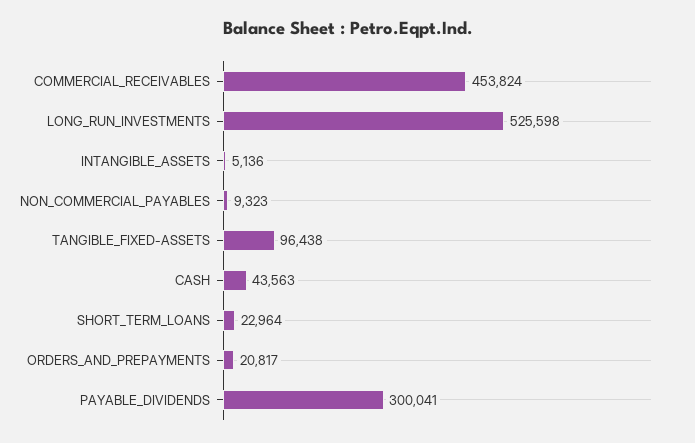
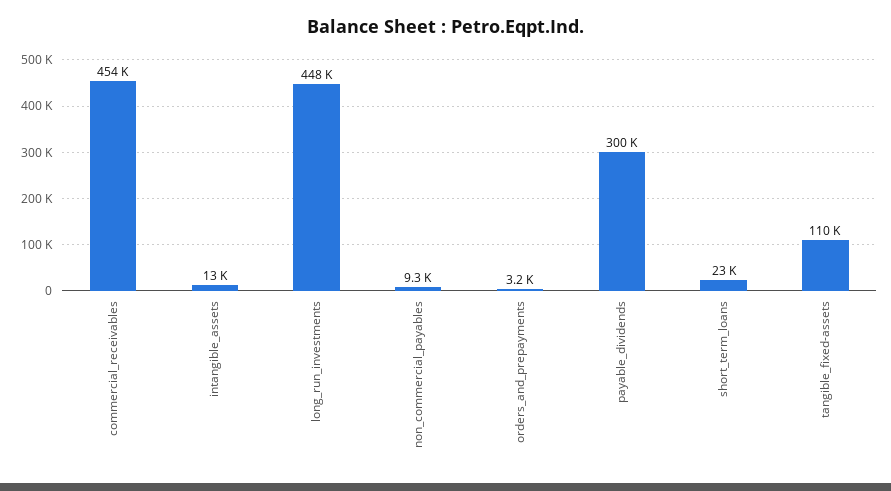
  {
    "COMMERCIAL_RECEIVABLES": 453824,
-   "LONG_RUN_INVESTMENTS": 525598,
+   "LONG_RUN_INVESTMENTS": 448000,
-   "INTANGIBLE_ASSETS": 5136,
+   "INTANGIBLE_ASSETS": 13000,
    "NON_COMMERCIAL_PAYABLES": 9323,
-   "TANGIBLE_FIXED-ASSETS": 96438,
+   "TANGIBLE_FIXED-ASSETS": 110000,
-   "CASH": 43563,
    "SHORT_TERM_LOANS": 22964,
-   "ORDERS_AND_PREPAYMENTS": 20817,
+   "ORDERS_AND_PREPAYMENTS": 3200,
    "PAYABLE_DIVIDENDS": 300041
  }

